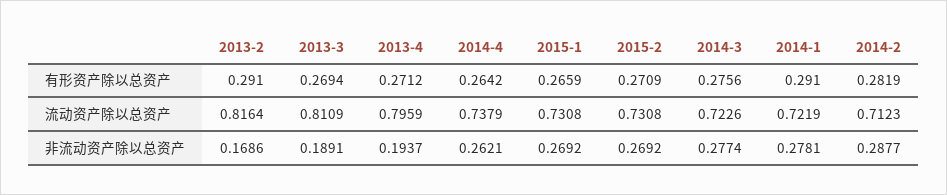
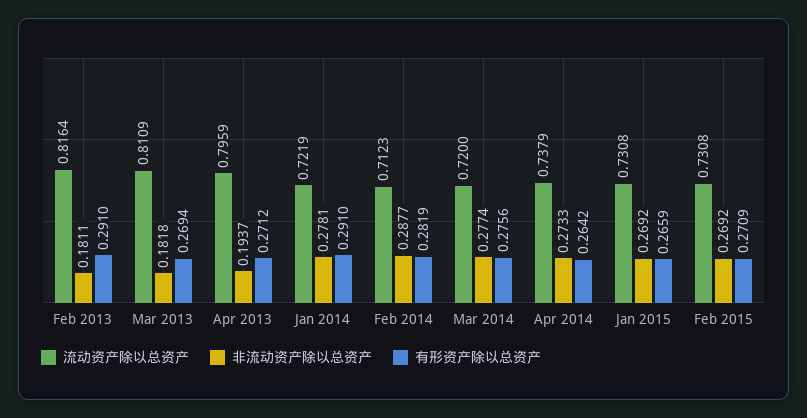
  {
    "有形资产除以总资产": {
      "2013-2": 0.291,
      "2013-3": 0.2694,
      "2013-4": 0.2712,
      "2014-4": 0.2642,
      "2015-1": 0.2659,
      "2015-2": 0.2709,
      "2014-3": 0.2756,
      "2014-1": 0.291,
      "2014-2": 0.2819
    },
    "流动资产除以总资产": {
      "2013-2": 0.8164,
      "2013-3": 0.8109,
      "2013-4": 0.7959,
      "2014-4": 0.7379,
      "2015-1": 0.7308,
      "2015-2": 0.7308,
-     "2014-3": 0.7226,
+     "2014-3": 0.72,
      "2014-1": 0.7219,
      "2014-2": 0.7123
    },
    "非流动资产除以总资产": {
-     "2013-2": 0.1686,
+     "2013-2": 0.1811,
-     "2013-3": 0.1891,
+     "2013-3": 0.1818,
      "2013-4": 0.1937,
-     "2014-4": 0.2621,
+     "2014-4": 0.2733,
      "2015-1": 0.2692,
      "2015-2": 0.2692,
      "2014-3": 0.2774,
      "2014-1": 0.2781,
      "2014-2": 0.2877
    }
  }

